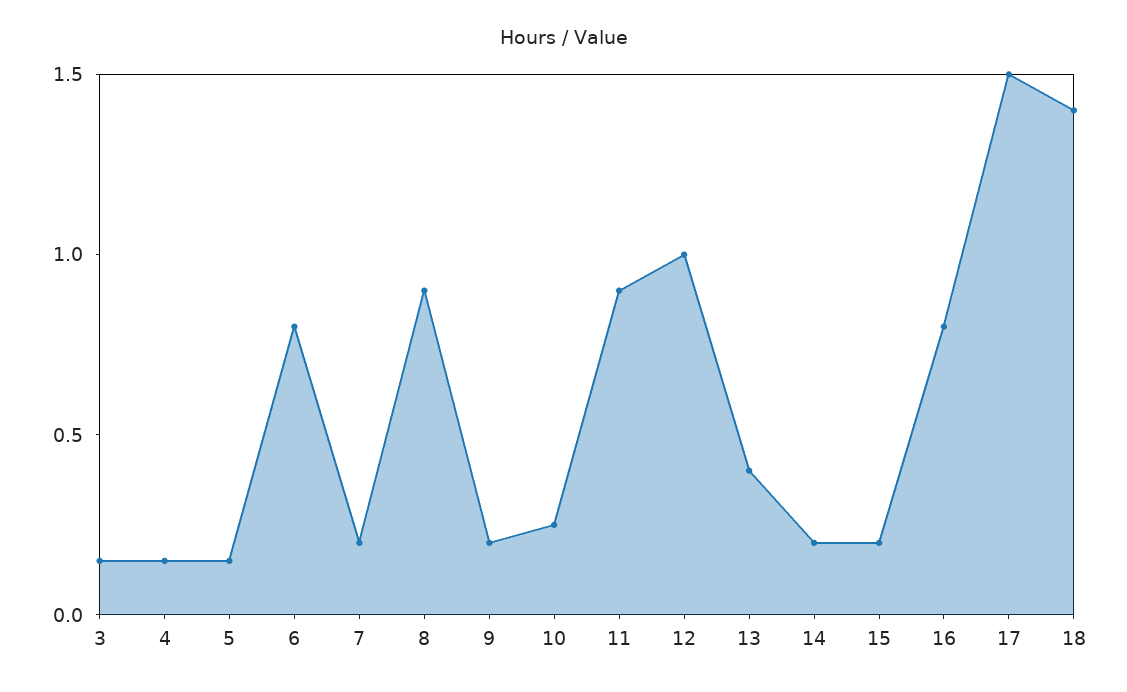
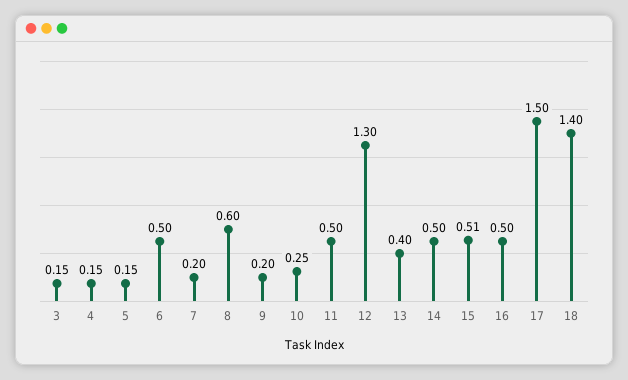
  {
    "3": 0.15,
    "4": 0.15,
    "5": 0.15,
-   "6": 0.8,
+   "6": 0.5,
    "7": 0.2,
-   "8": 0.9,
+   "8": 0.6,
    "9": 0.2,
    "10": 0.25,
-   "11": 0.9,
+   "11": 0.5,
-   "12": 1,
+   "12": 1.3,
    "13": 0.4,
-   "14": 0.2,
+   "14": 0.5,
-   "15": 0.2,
+   "15": 0.51,
-   "16": 0.8,
+   "16": 0.5,
    "17": 1.5,
    "18": 1.4
  }

